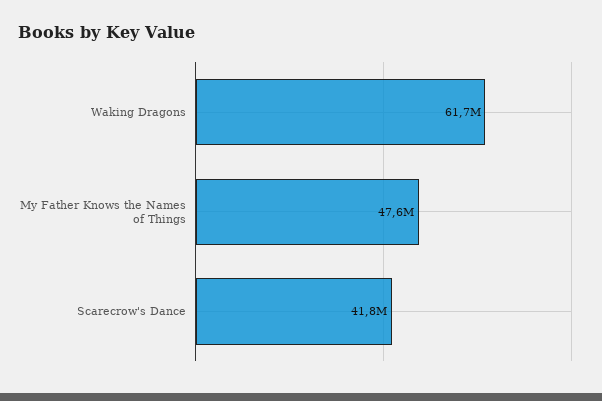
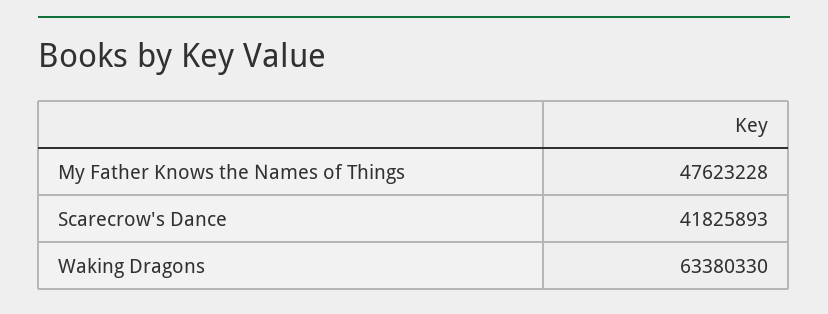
  {
-   "Waking Dragons": 61700000,
+   "Waking Dragons": 63380330,
    "My Father Knows the Names of Things": 47623228,
    "Scarecrow's Dance": 41825893
  }

